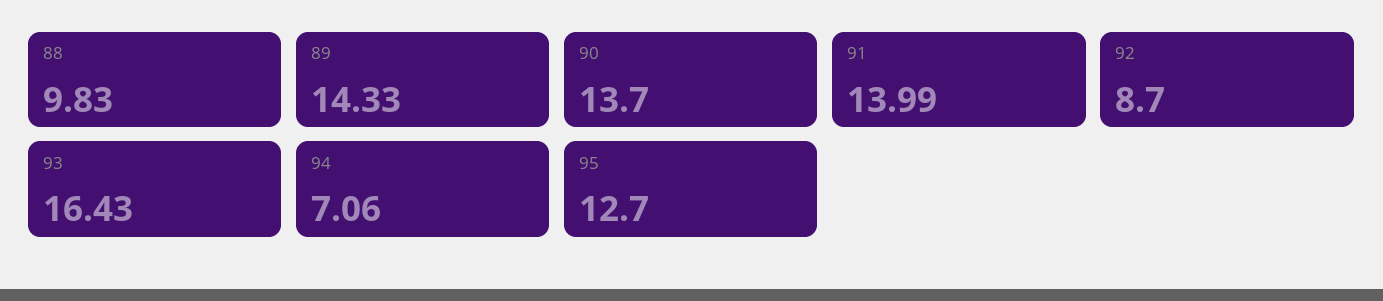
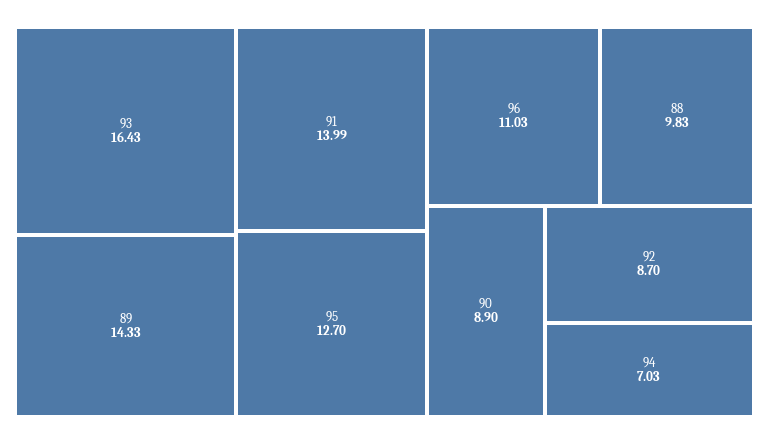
  {
    "88": 9.83,
    "89": 14.33,
-   "90": 13.7,
+   "90": 8.9,
    "91": 13.99,
    "92": 8.7,
    "93": 16.43,
-   "94": 7.06,
+   "94": 7.03,
-   "95": 12.7
+   "95": 12.7,
+   "96": 11.03
  }

